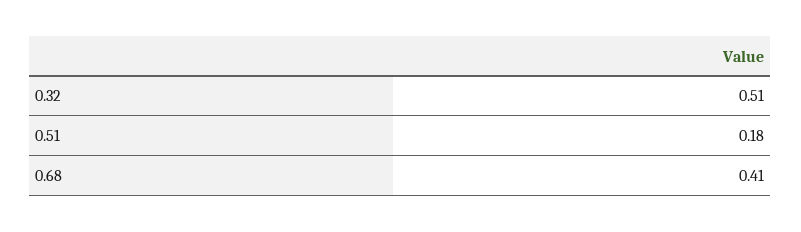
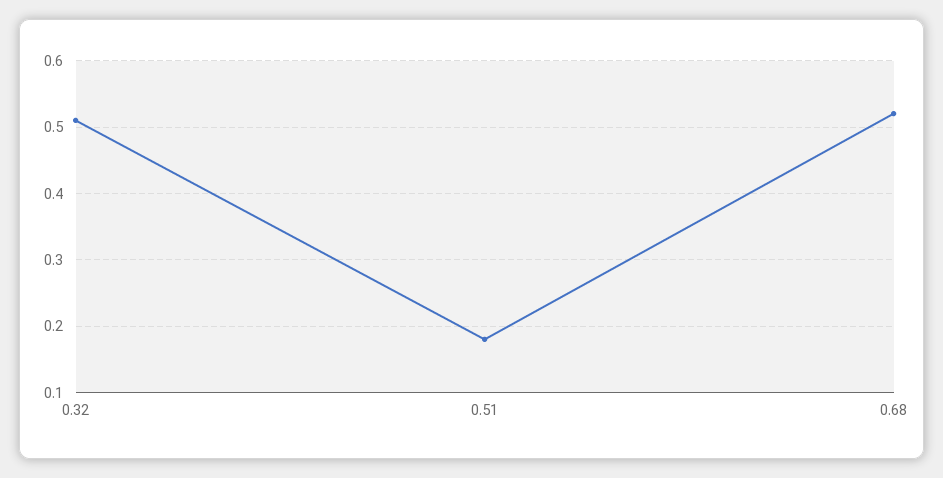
  {
    "0.32": 0.51,
    "0.51": 0.18,
-   "0.68": 0.41
+   "0.68": 0.52
  }

